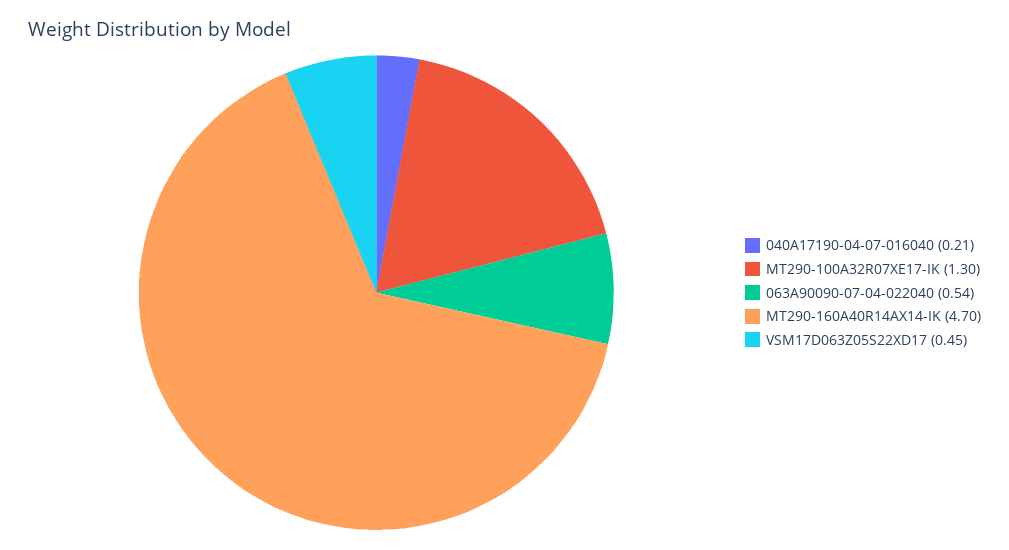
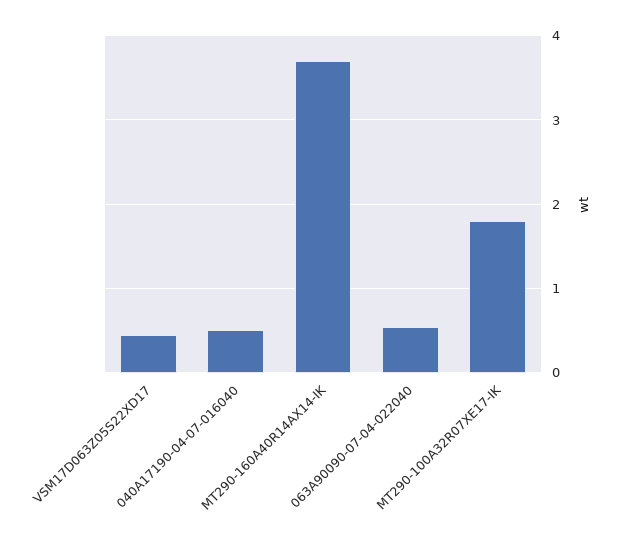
  {
-   "040A17190-04-07-016040": 0.21,
+   "040A17190-04-07-016040": 0.5,
-   "MT290-100A32R07XE17-IK": 1.3,
+   "MT290-100A32R07XE17-IK": 1.8,
    "063A90090-07-04-022040": 0.54,
-   "MT290-160A40R14AX14-IK": 4.7,
+   "MT290-160A40R14AX14-IK": 3.7,
    "VSM17D063Z05S22XD17": 0.45
  }

